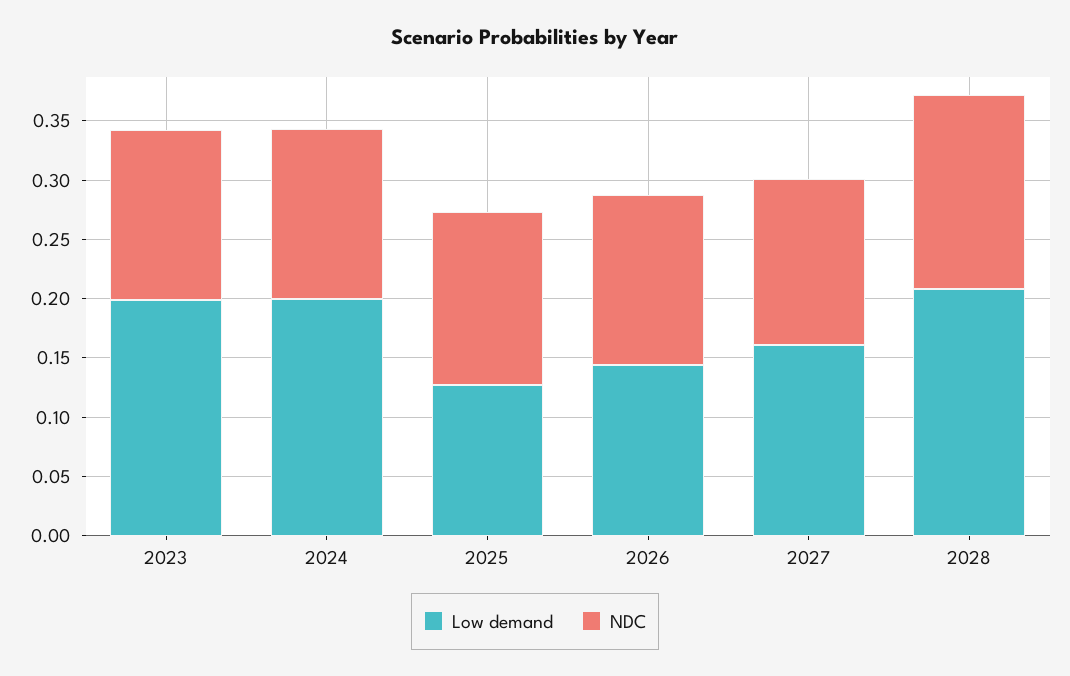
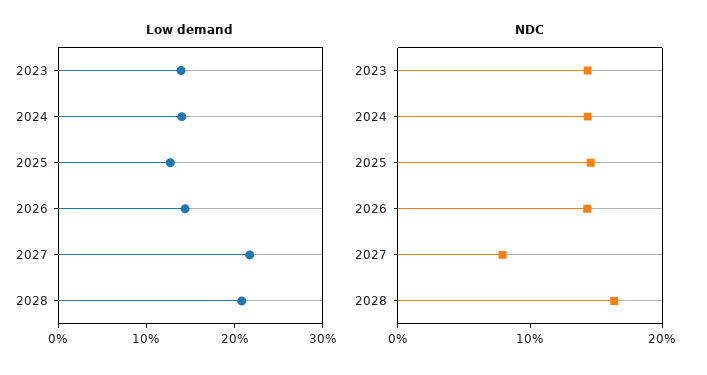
  {
    "Low demand": {
-     "2023": 0.2,
+     "2023": 0.14,
-     "2024": 0.2,
+     "2024": 0.14,
      "2025": 0.13,
      "2026": 0.14,
-     "2027": 0.16,
+     "2027": 0.22,
      "2028": 0.21
    },
    "NDC": {
      "2023": 0.14,
      "2024": 0.14,
      "2025": 0.15,
      "2026": 0.14,
-     "2027": 0.14,
+     "2027": 0.08,
      "2028": 0.16
    }
  }

